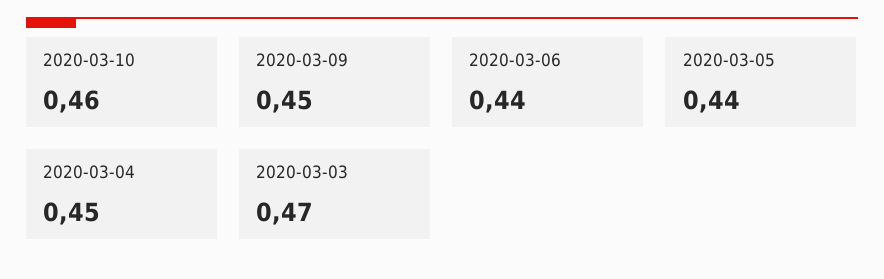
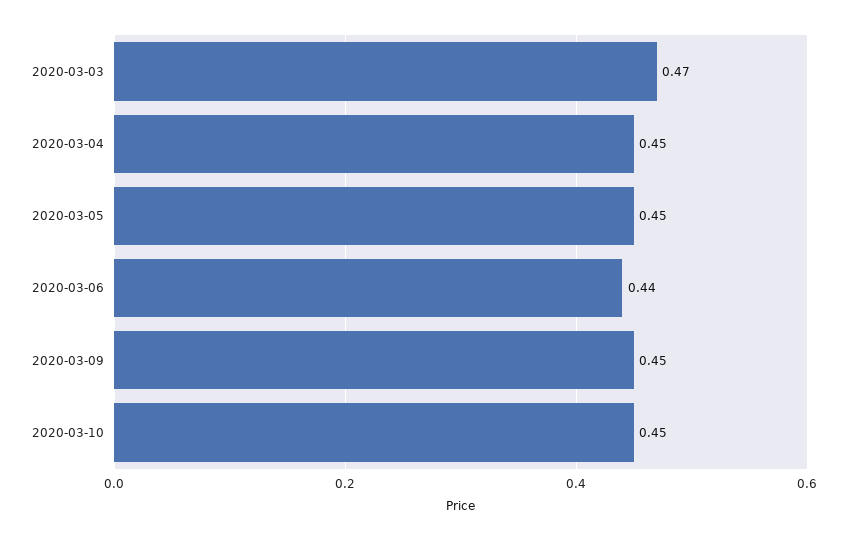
  {
-   "2020-03-10": 0.46,
+   "2020-03-10": 0.45,
    "2020-03-09": 0.45,
    "2020-03-06": 0.44,
-   "2020-03-05": 0.44,
+   "2020-03-05": 0.45,
    "2020-03-04": 0.45,
    "2020-03-03": 0.47
  }

